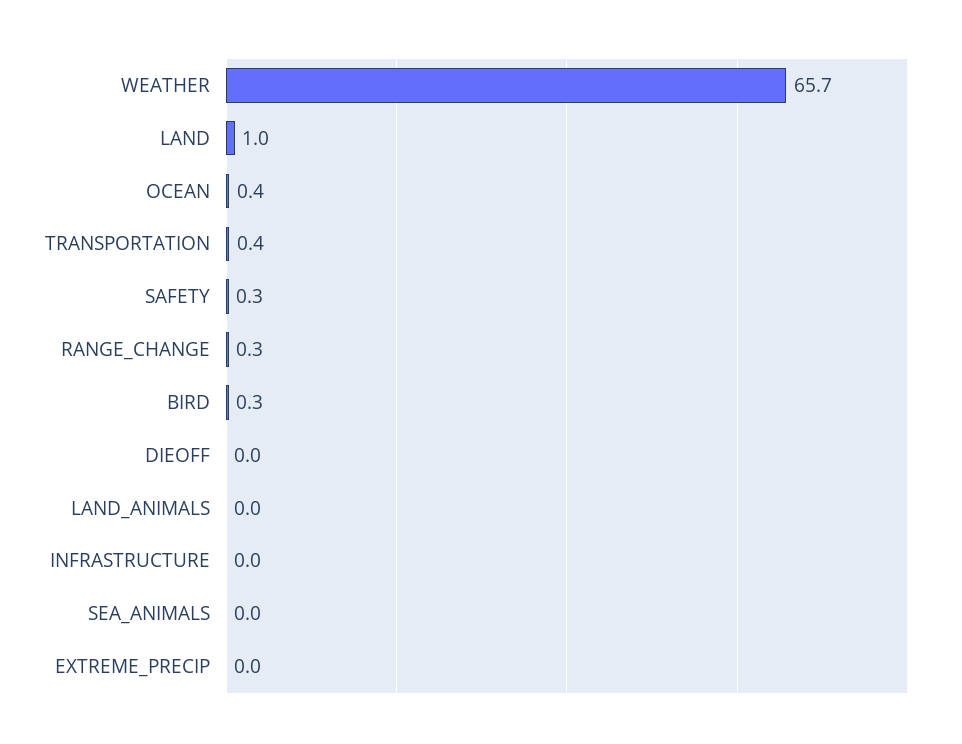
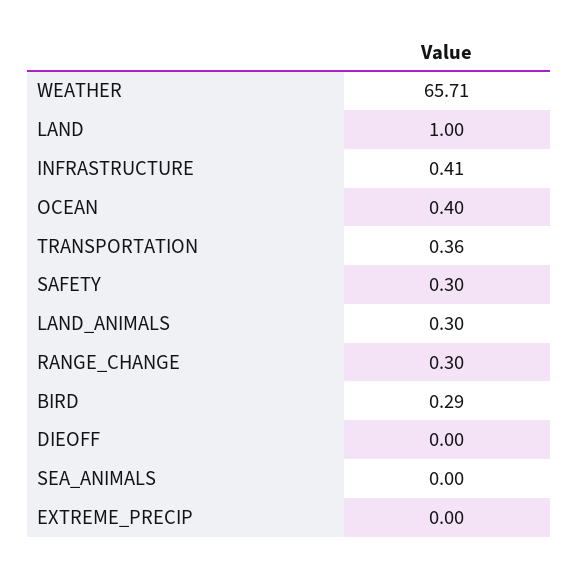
  {
    "WEATHER": 65.71,
    "LAND": 1,
    "OCEAN": 0.4,
    "TRANSPORTATION": 0.36,
    "SAFETY": 0.3,
    "RANGE_CHANGE": 0.3,
    "BIRD": 0.29,
    "DIEOFF": 0,
-   "LAND_ANIMALS": 0,
+   "LAND_ANIMALS": 0.3,
-   "INFRASTRUCTURE": 0,
+   "INFRASTRUCTURE": 0.41,
    "SEA_ANIMALS": 0,
    "EXTREME_PRECIP": 0
  }

